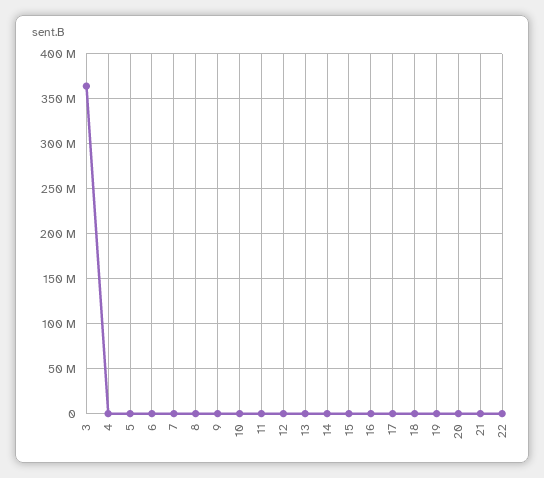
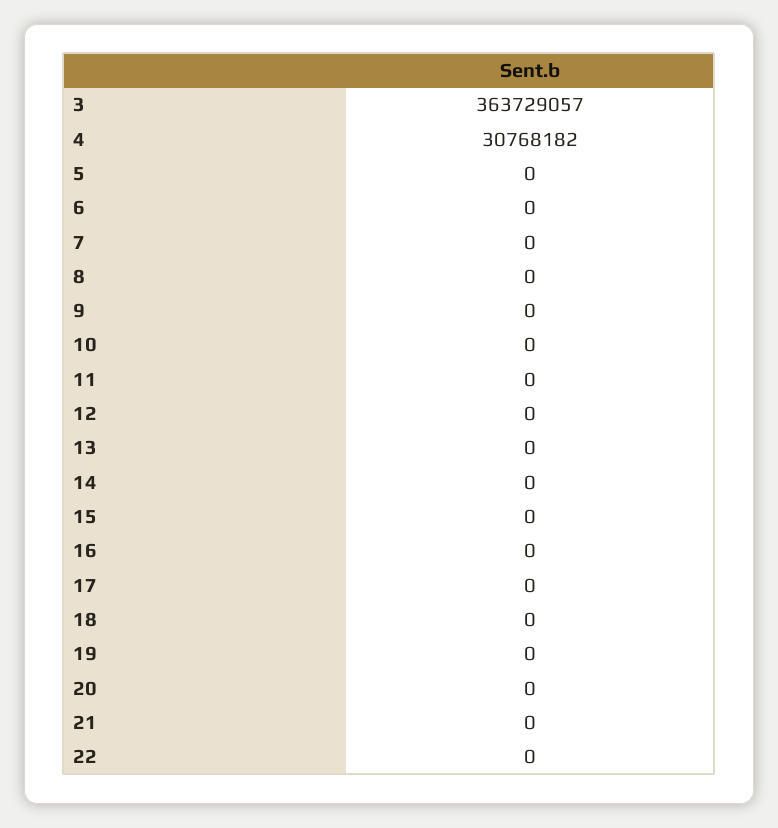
  {
    "3": 363729057,
-   "4": 0,
+   "4": 30768182,
    "5": 0,
    "6": 0,
    "7": 0,
    "8": 0,
    "9": 0,
    "10": 0,
    "11": 0,
    "12": 0,
    "13": 0,
    "14": 0,
    "15": 0,
    "16": 0,
    "17": 0,
    "18": 0,
    "19": 0,
    "20": 0,
    "21": 0,
    "22": 0
  }

